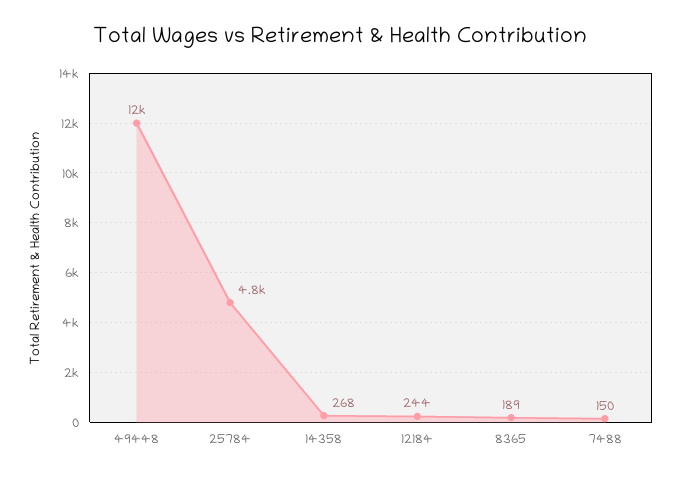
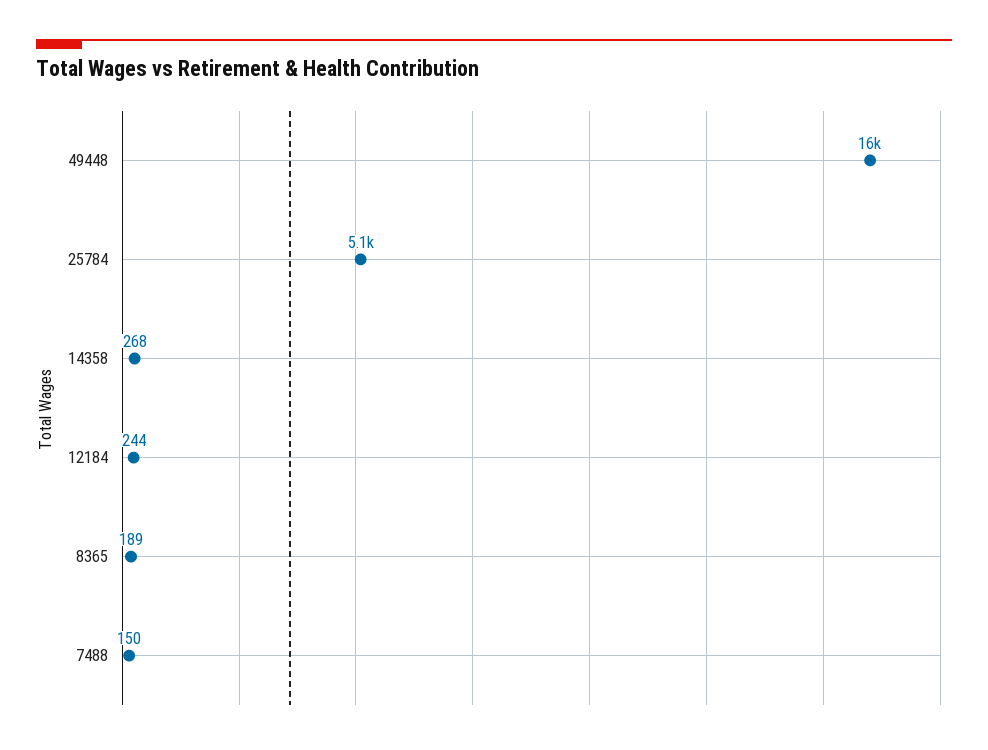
  {
-   "49448": 12000,
+   "49448": 16000,
-   "25784": 4800,
+   "25784": 5100,
    "14358": 268,
    "12184": 244,
    "8365": 189,
    "7488": 150
  }

